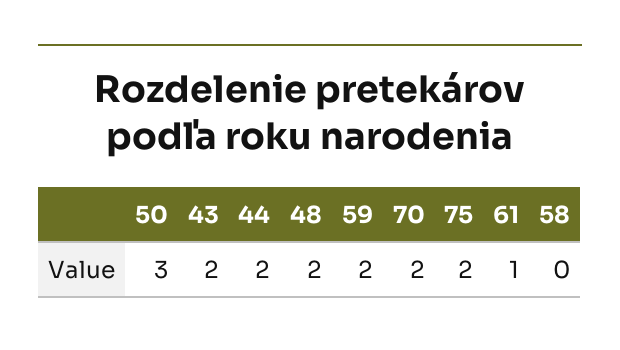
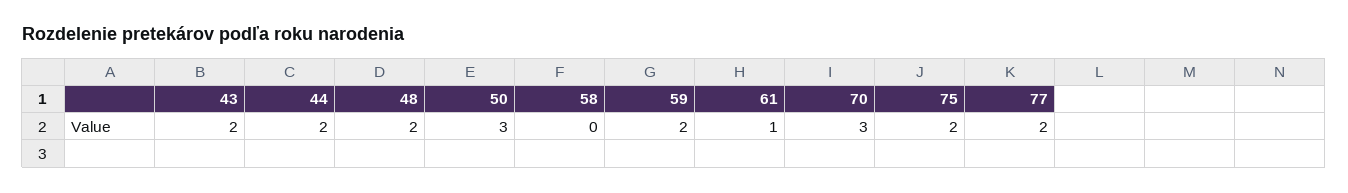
  {
    "50": 3,
    "43": 2,
    "44": 2,
    "48": 2,
    "59": 2,
-   "70": 2,
+   "70": 3,
    "75": 2,
    "61": 1,
-   "58": 0
+   "58": 0,
+   "77": 2
  }

